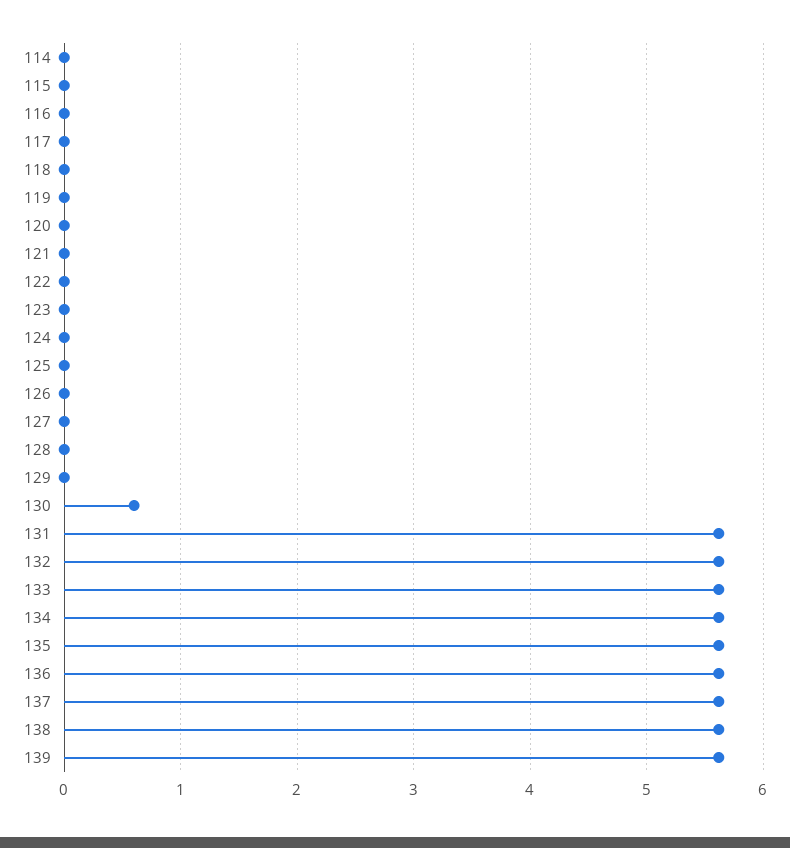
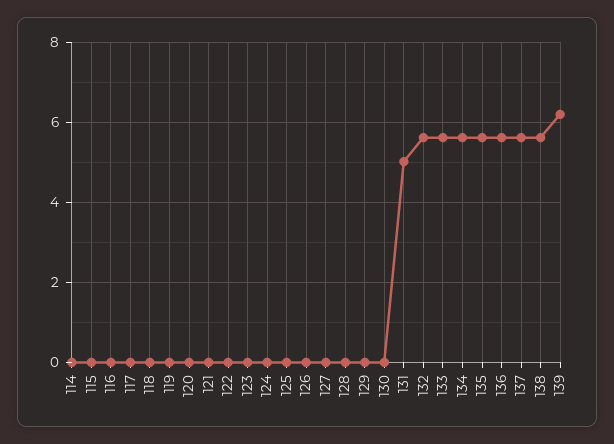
  {
    "114": 0,
    "115": 0,
    "116": 0,
    "117": 0,
    "118": 0,
    "119": 0,
    "120": 0,
    "121": 0,
    "122": 0,
    "123": 0,
    "124": 0,
    "125": 0,
    "126": 0,
    "127": 0,
    "128": 0,
    "129": 0,
-   "130": 0.6,
+   "130": 0,
-   "131": 5.6,
+   "131": 5,
    "132": 5.6,
    "133": 5.6,
    "134": 5.6,
    "135": 5.6,
    "136": 5.6,
    "137": 5.6,
    "138": 5.6,
-   "139": 5.6
+   "139": 6.2
  }

